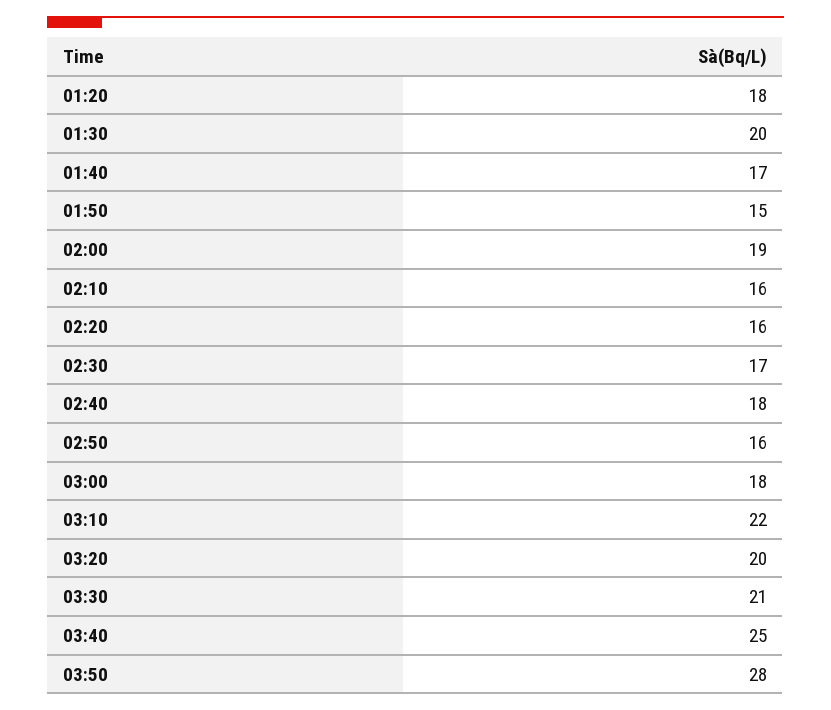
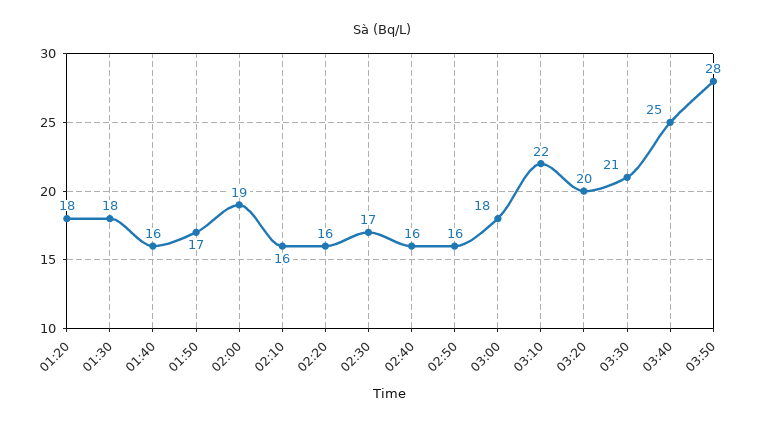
  {
    "01:20": 18,
-   "01:30": 20,
+   "01:30": 18,
-   "01:40": 17,
+   "01:40": 16,
-   "01:50": 15,
+   "01:50": 17,
    "02:00": 19,
    "02:10": 16,
    "02:20": 16,
    "02:30": 17,
-   "02:40": 18,
+   "02:40": 16,
    "02:50": 16,
    "03:00": 18,
    "03:10": 22,
    "03:20": 20,
    "03:30": 21,
    "03:40": 25,
    "03:50": 28
  }

